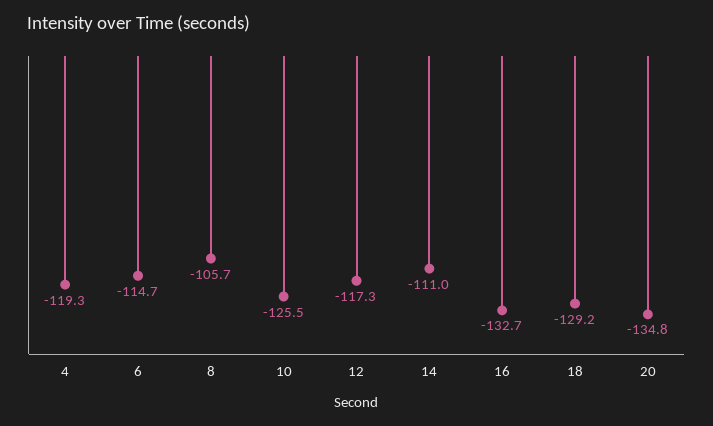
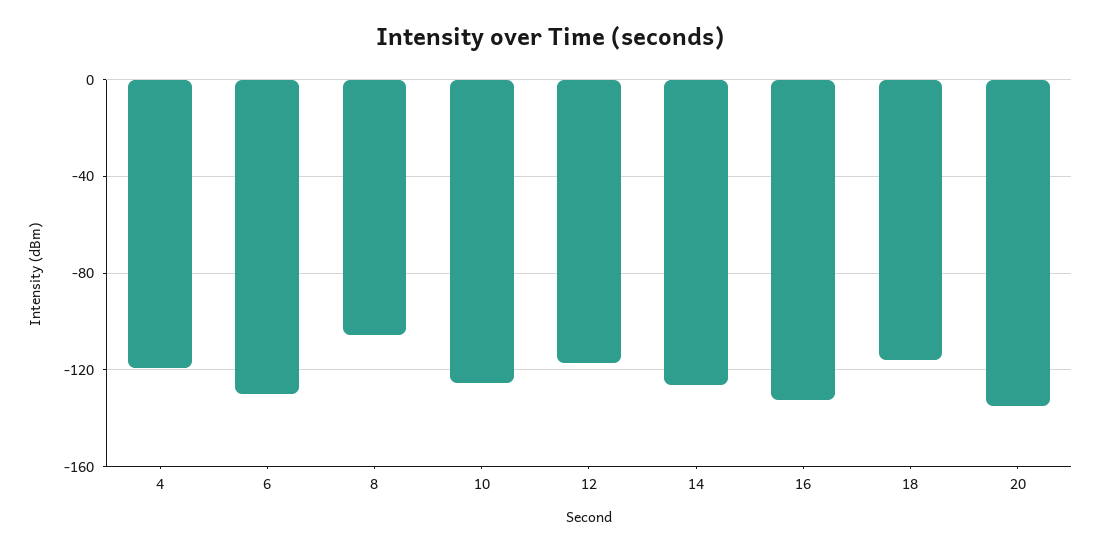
  {
    "4": -119.3,
-   "6": -114.7,
+   "6": -130,
    "8": -105.7,
    "10": -125.5,
    "12": -117.3,
-   "14": -111,
+   "14": -125,
    "16": -132.7,
-   "18": -129.2,
+   "18": -115,
    "20": -134.8
  }

